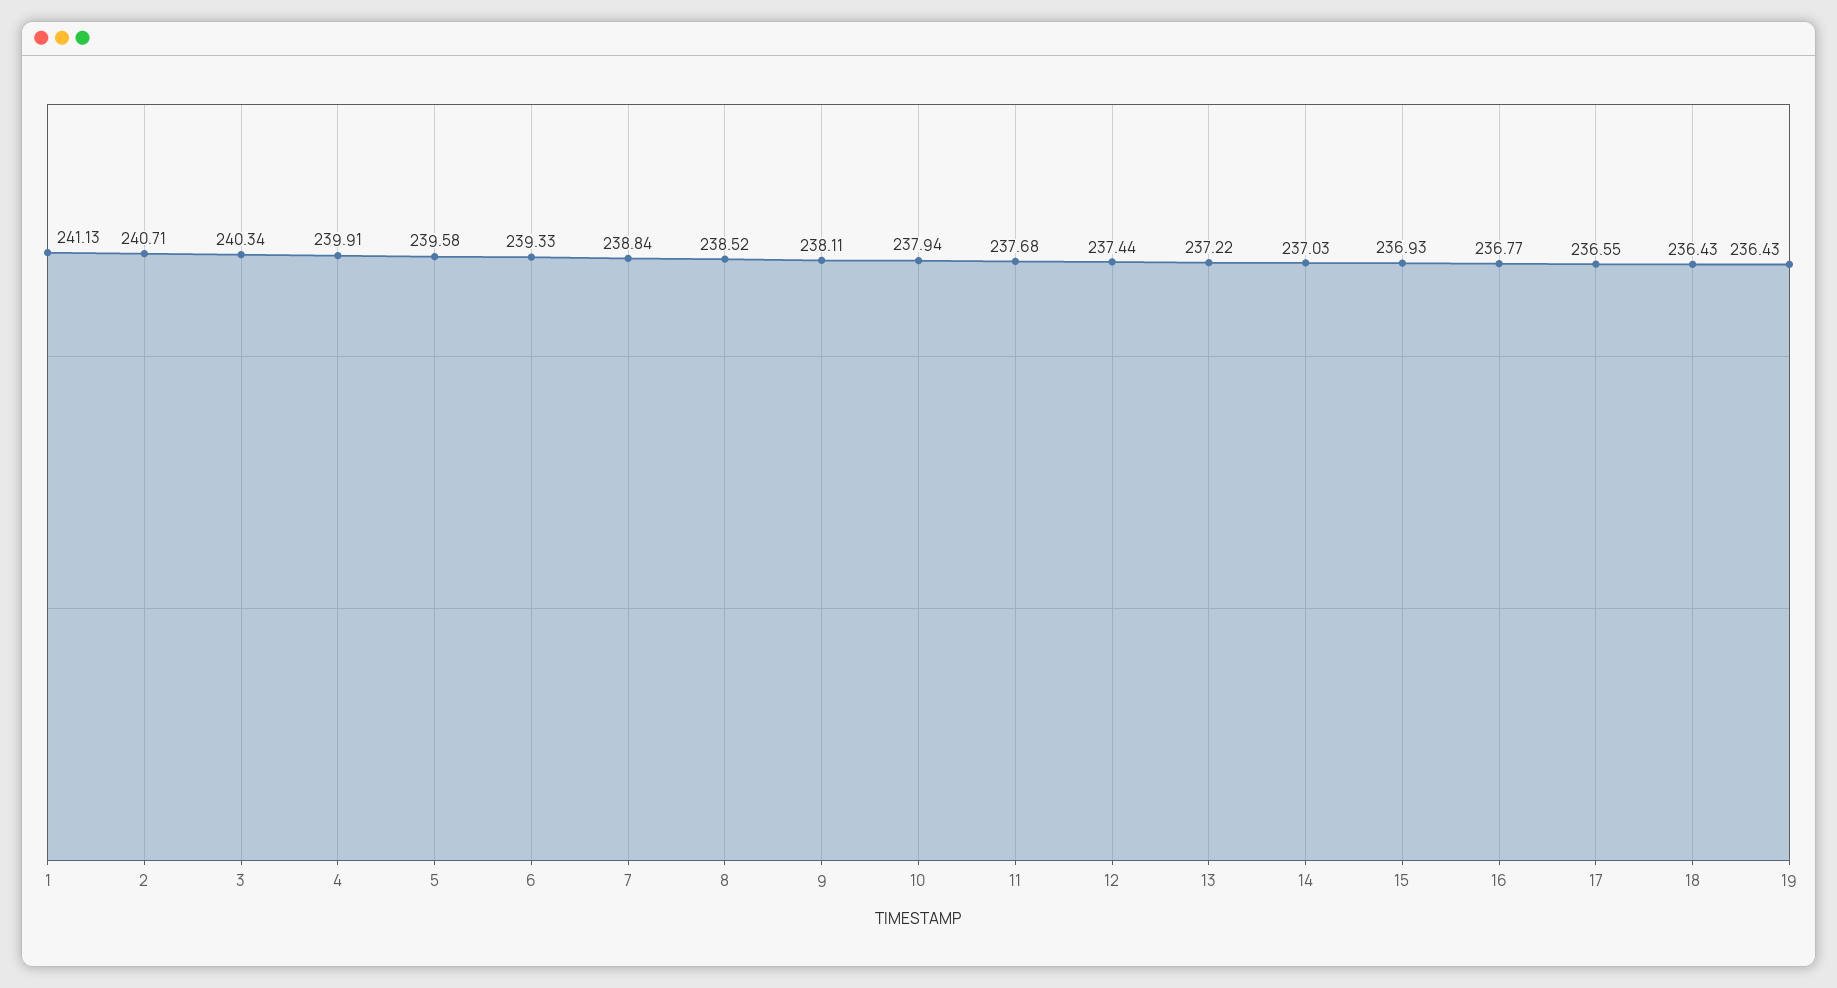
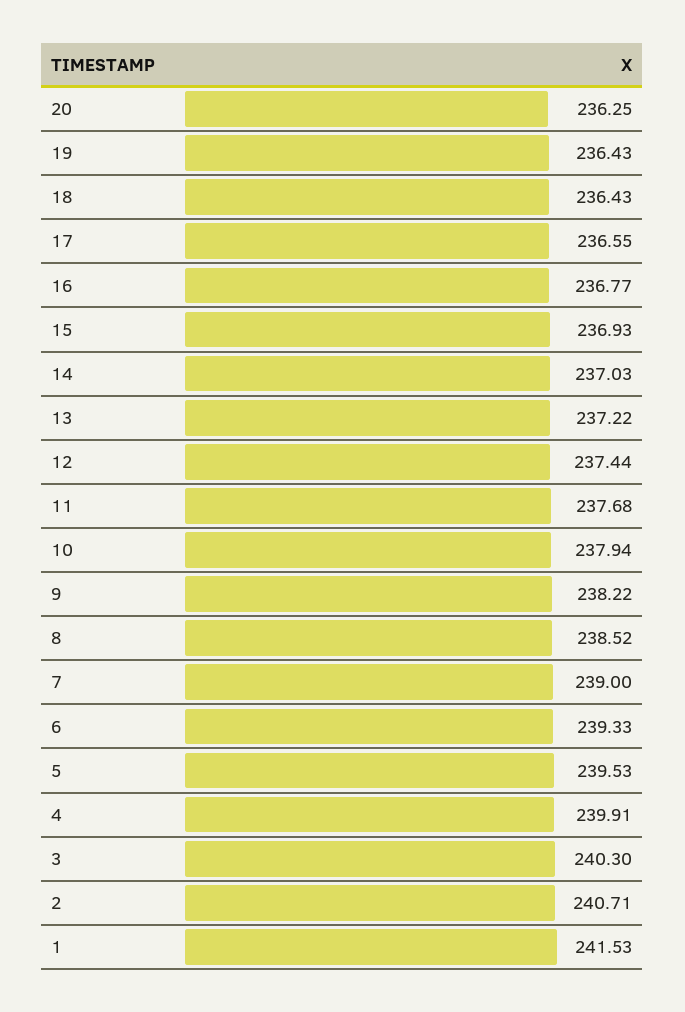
  {
-   "1": 241.13,
+   "1": 241.53,
    "2": 240.71,
-   "3": 240.34,
+   "3": 240.3,
    "4": 239.91,
-   "5": 239.58,
+   "5": 239.53,
    "6": 239.33,
-   "7": 238.84,
+   "7": 239,
    "8": 238.52,
-   "9": 238.11,
+   "9": 238.22,
    "10": 237.94,
    "11": 237.68,
    "12": 237.44,
    "13": 237.22,
    "14": 237.03,
    "15": 236.93,
    "16": 236.77,
    "17": 236.55,
    "18": 236.43,
-   "19": 236.43
+   "19": 236.43,
+   "20": 236.25
  }

